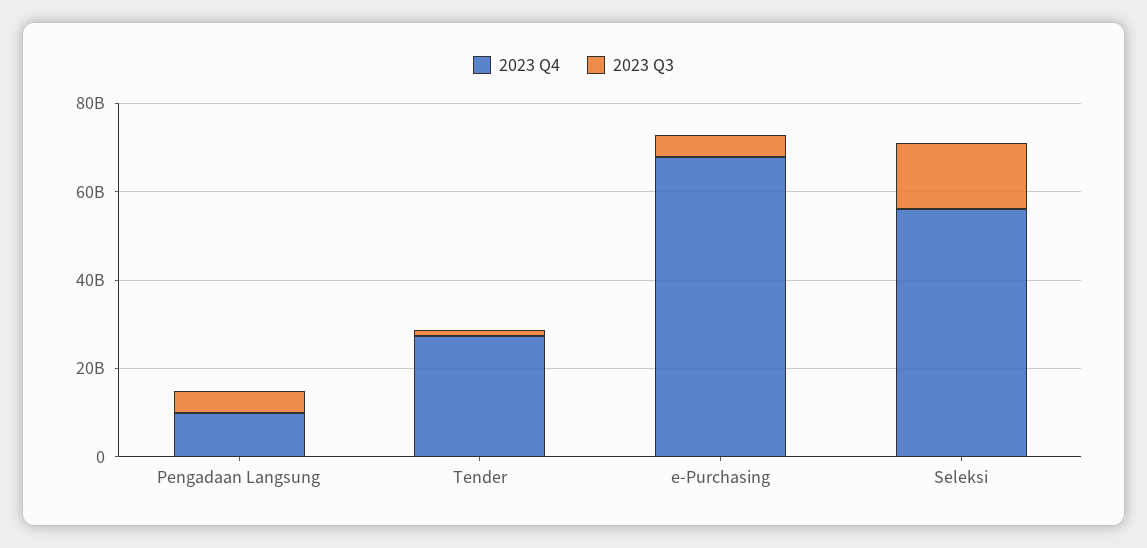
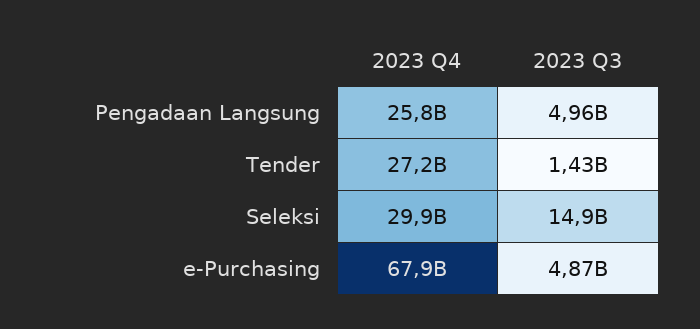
  {
    "2023 Q4": {
-     "Pengadaan Langsung": 10000000000,
+     "Pengadaan Langsung": 25800000000,
      "Tender": 27200000000,
      "e-Purchasing": 67900000000,
-     "Seleksi": 55000000000
+     "Seleksi": 29900000000
    },
    "2023 Q3": {
      "Pengadaan Langsung": 4960000000,
      "Tender": 1430000000,
      "e-Purchasing": 4870000000,
      "Seleksi": 14900000000
    }
  }

